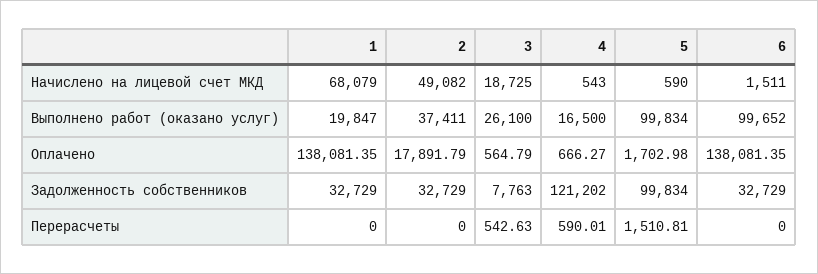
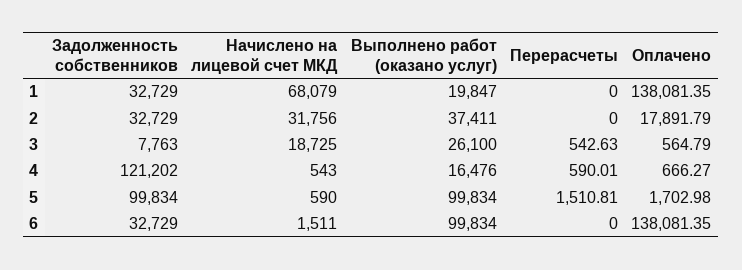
  {
    "1": {
      "Начислено на лицевой счет МКД": 68079,
      "Выполнено работ (оказано услуг)": 19847,
      "Оплачено": 138081.35,
      "Задолженность собственников": 32729,
      "Перерасчеты": 0
    },
    "2": {
-     "Начислено на лицевой счет МКД": 49082,
+     "Начислено на лицевой счет МКД": 31756,
      "Выполнено работ (оказано услуг)": 37411,
      "Оплачено": 17891.79,
      "Задолженность собственников": 32729,
      "Перерасчеты": 0
    },
    "3": {
      "Начислено на лицевой счет МКД": 18725,
      "Выполнено работ (оказано услуг)": 26100,
      "Оплачено": 564.79,
      "Задолженность собственников": 7763,
      "Перерасчеты": 542.63
    },
    "4": {
      "Начислено на лицевой счет МКД": 543,
-     "Выполнено работ (оказано услуг)": 16500,
+     "Выполнено работ (оказано услуг)": 16476,
      "Оплачено": 666.27,
      "Задолженность собственников": 121202,
      "Перерасчеты": 590.01
    },
    "5": {
      "Начислено на лицевой счет МКД": 590,
      "Выполнено работ (оказано услуг)": 99834,
      "Оплачено": 1702.98,
      "Задолженность собственников": 99834,
      "Перерасчеты": 1510.81
    },
    "6": {
      "Начислено на лицевой счет МКД": 1511,
-     "Выполнено работ (оказано услуг)": 99652,
+     "Выполнено работ (оказано услуг)": 99834,
      "Оплачено": 138081.35,
      "Задолженность собственников": 32729,
      "Перерасчеты": 0
    }
  }

